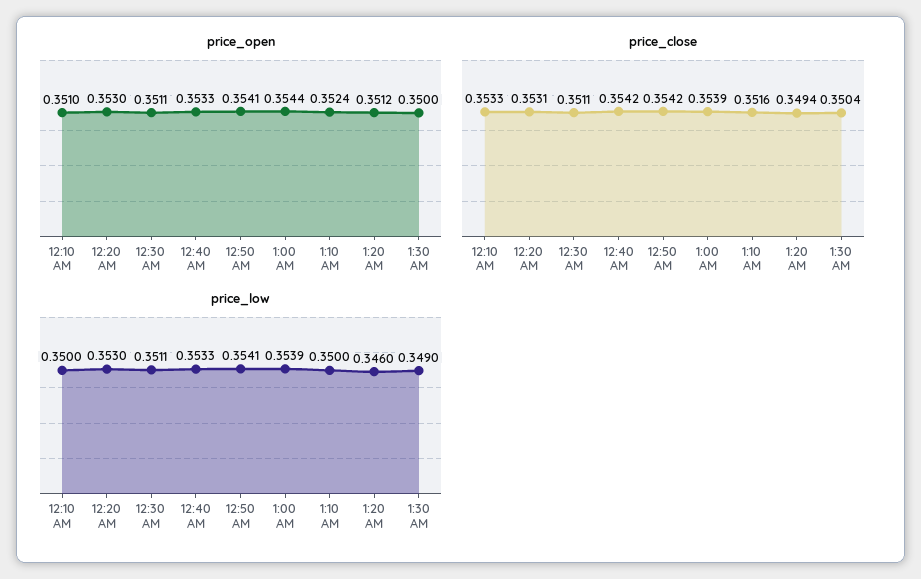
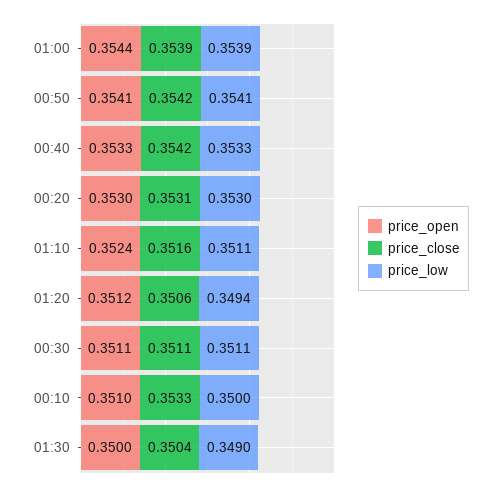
  {
    "price_open": {
      "12:10 AM": 0.351,
      "12:20 AM": 0.353,
      "12:30 AM": 0.3511,
      "12:40 AM": 0.3533,
      "12:50 AM": 0.3541,
      "1:00 AM": 0.3544,
      "1:10 AM": 0.3524,
      "1:20 AM": 0.3512,
      "1:30 AM": 0.35
    },
    "price_close": {
      "12:10 AM": 0.3533,
      "12:20 AM": 0.3531,
      "12:30 AM": 0.3511,
      "12:40 AM": 0.3542,
      "12:50 AM": 0.3542,
      "1:00 AM": 0.3539,
      "1:10 AM": 0.3516,
-     "1:20 AM": 0.3494,
+     "1:20 AM": 0.3506,
      "1:30 AM": 0.3504
    },
    "price_low": {
      "12:10 AM": 0.35,
      "12:20 AM": 0.353,
      "12:30 AM": 0.3511,
      "12:40 AM": 0.3533,
      "12:50 AM": 0.3541,
      "1:00 AM": 0.3539,
-     "1:10 AM": 0.35,
+     "1:10 AM": 0.3511,
-     "1:20 AM": 0.346,
+     "1:20 AM": 0.3494,
      "1:30 AM": 0.349
    }
  }

